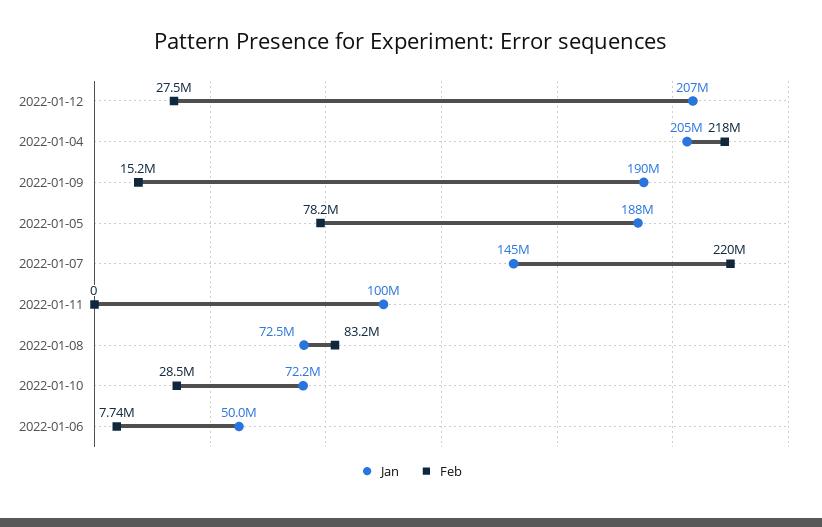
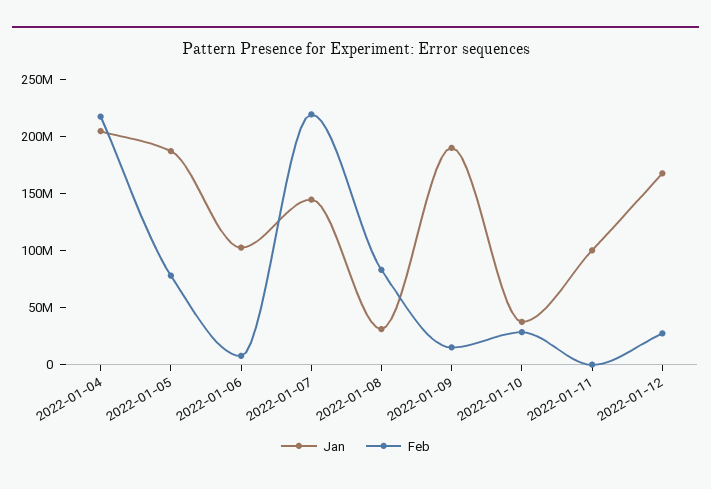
  {
    "Jan": {
-     "2022-01-12": 207000000,
+     "2022-01-12": 170000000,
      "2022-01-04": 205000000,
      "2022-01-09": 190000000,
      "2022-01-05": 188000000,
      "2022-01-07": 145000000,
      "2022-01-11": 100000000,
-     "2022-01-08": 72500000,
+     "2022-01-08": 30000000,
-     "2022-01-10": 72200000,
+     "2022-01-10": 40000000,
-     "2022-01-06": 50000000
+     "2022-01-06": 100000000
    },
    "Feb": {
      "2022-01-12": 27500000,
      "2022-01-04": 218000000,
      "2022-01-09": 15200000,
      "2022-01-05": 78200000,
      "2022-01-07": 220000000,
      "2022-01-11": 0,
      "2022-01-08": 83200000,
      "2022-01-10": 28500000,
      "2022-01-06": 7740000
    }
  }

